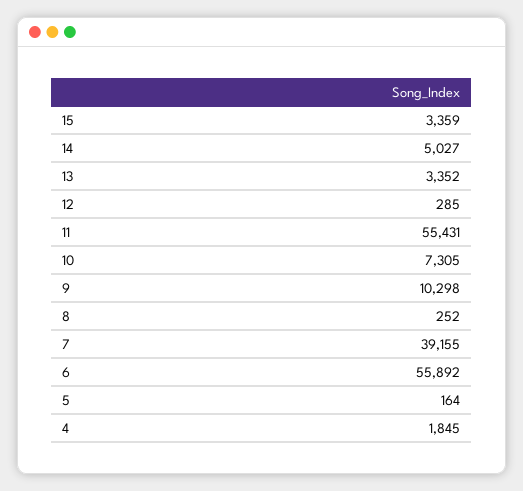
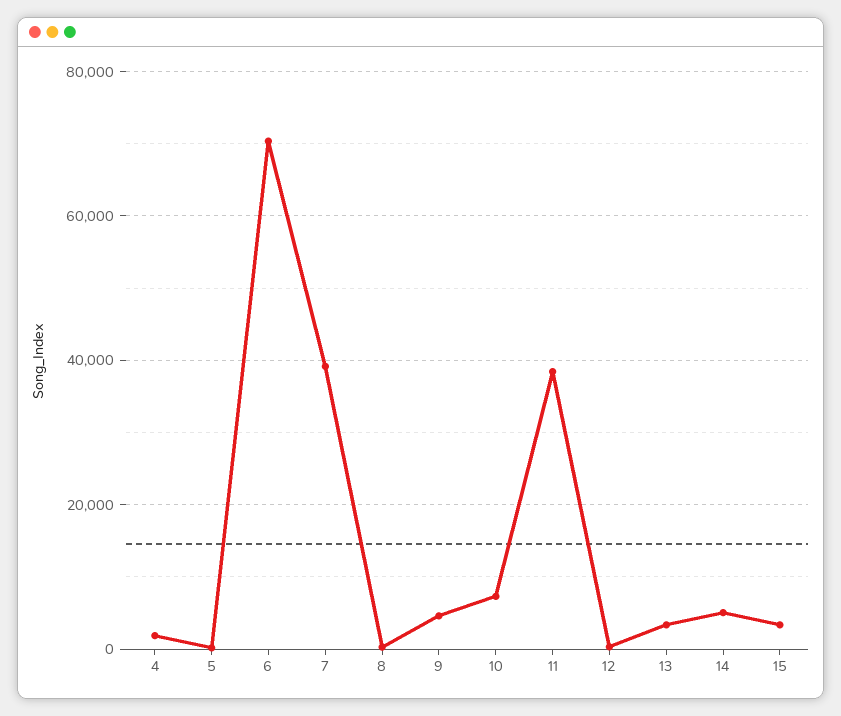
  {
    "15": 3359,
    "14": 5027,
    "13": 3352,
    "12": 285,
-   "11": 55431,
+   "11": 38000,
    "10": 7305,
-   "9": 10298,
+   "9": 4000,
    "8": 252,
    "7": 39155,
-   "6": 55892,
+   "6": 70000,
    "5": 164,
    "4": 1845
  }

